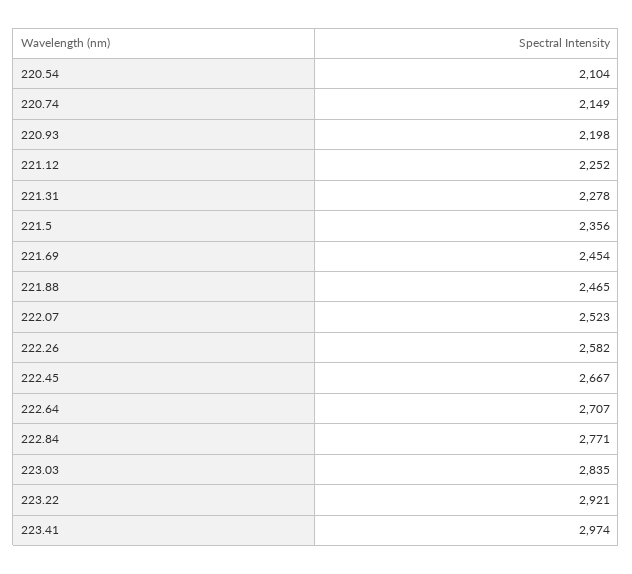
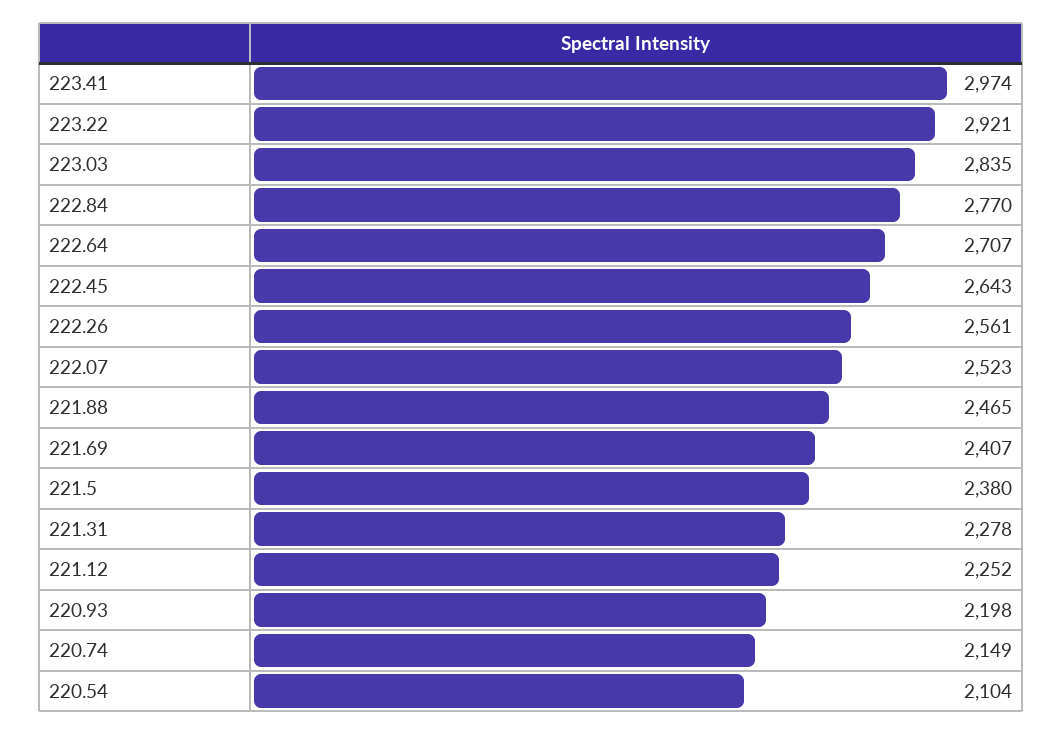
  {
    "220.54": 2104,
    "220.74": 2149,
    "220.93": 2198,
    "221.12": 2252,
    "221.31": 2278,
-   "221.5": 2356,
+   "221.5": 2380,
-   "221.69": 2454,
+   "221.69": 2407,
    "221.88": 2465,
    "222.07": 2523,
-   "222.26": 2582,
+   "222.26": 2561,
-   "222.45": 2667,
+   "222.45": 2643,
    "222.64": 2707,
-   "222.84": 2771,
+   "222.84": 2770,
    "223.03": 2835,
    "223.22": 2921,
    "223.41": 2974
  }

